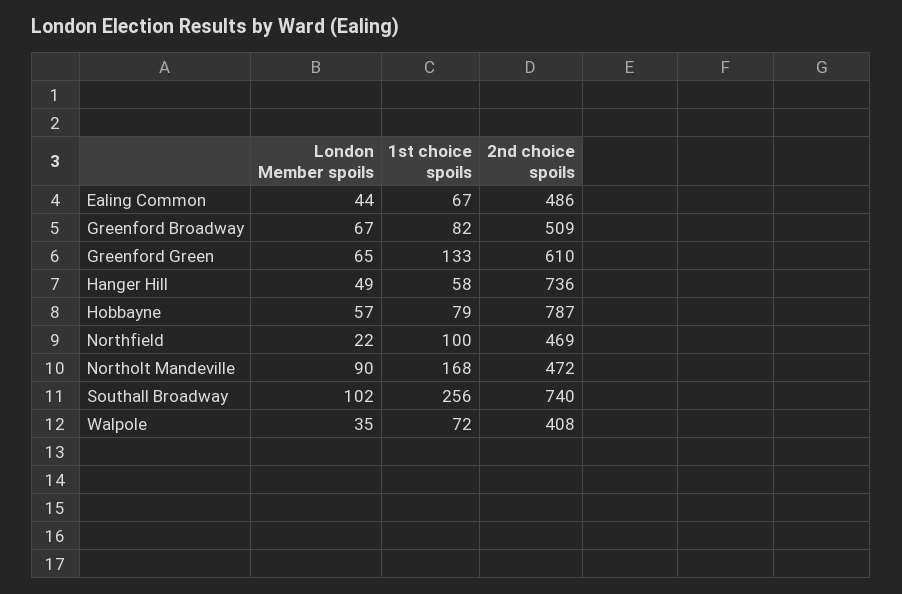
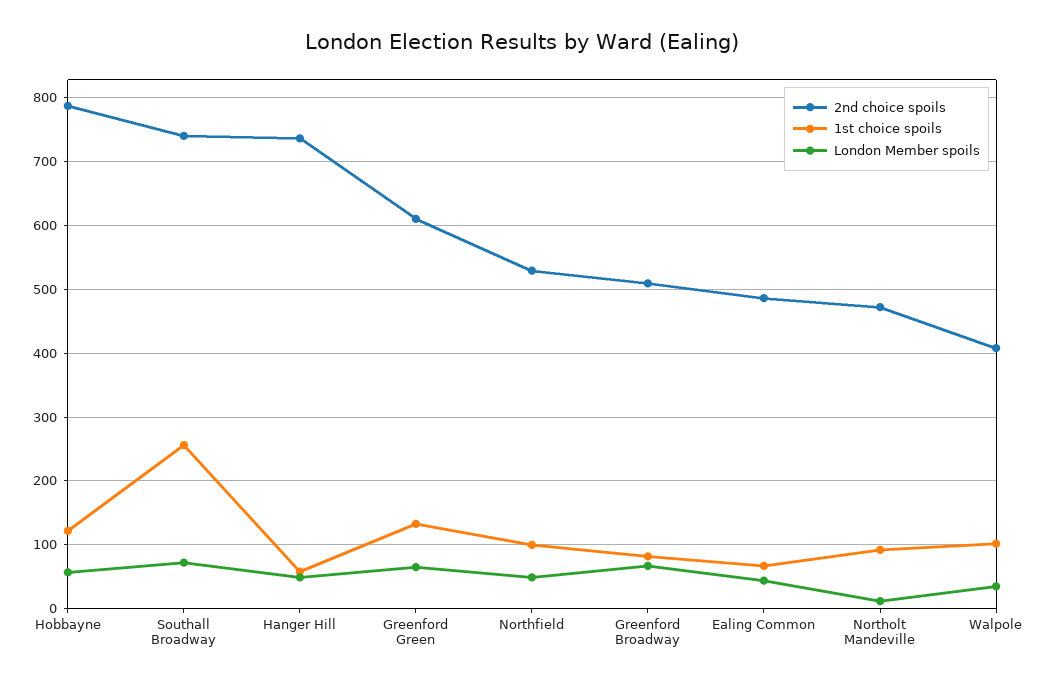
  {
    "London Member spoils": {
      "Ealing Common": 44,
      "Greenford Broadway": 67,
      "Greenford Green": 65,
      "Hanger Hill": 49,
      "Hobbayne": 57,
-     "Northfield": 22,
+     "Northfield": 50,
-     "Northolt Mandeville": 90,
+     "Northolt Mandeville": 10,
-     "Southall Broadway": 102,
+     "Southall Broadway": 70,
      "Walpole": 35
    },
    "1st choice spoils": {
      "Ealing Common": 67,
      "Greenford Broadway": 82,
      "Greenford Green": 133,
      "Hanger Hill": 58,
-     "Hobbayne": 79,
+     "Hobbayne": 120,
      "Northfield": 100,
-     "Northolt Mandeville": 168,
+     "Northolt Mandeville": 90,
      "Southall Broadway": 256,
-     "Walpole": 72
+     "Walpole": 100
    },
    "2nd choice spoils": {
      "Ealing Common": 486,
      "Greenford Broadway": 509,
      "Greenford Green": 610,
      "Hanger Hill": 736,
      "Hobbayne": 787,
-     "Northfield": 469,
+     "Northfield": 530,
      "Northolt Mandeville": 472,
      "Southall Broadway": 740,
      "Walpole": 408
    }
  }

